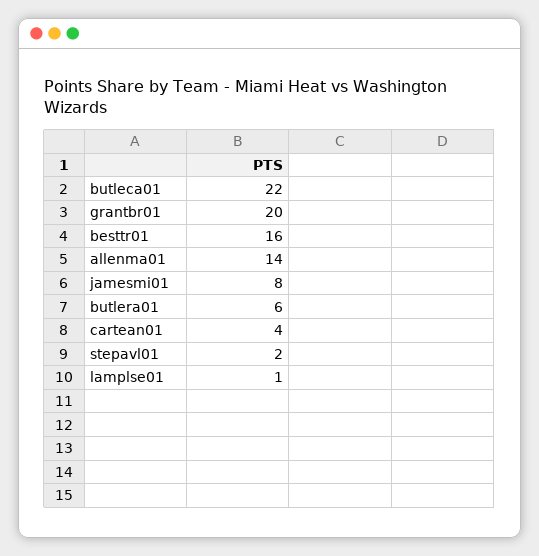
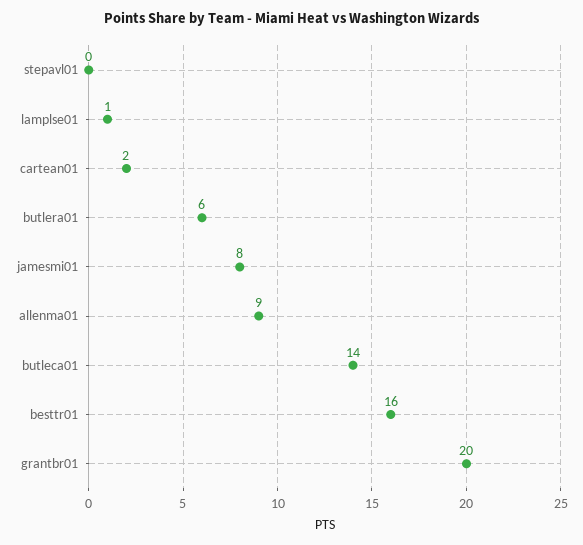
  {
-   "butleca01": 22,
+   "butleca01": 14,
    "grantbr01": 20,
    "besttr01": 16,
-   "allenma01": 14,
+   "allenma01": 9,
    "jamesmi01": 8,
    "butlera01": 6,
-   "cartean01": 4,
+   "cartean01": 2,
-   "stepavl01": 2,
+   "stepavl01": 0,
    "lamplse01": 1
  }

